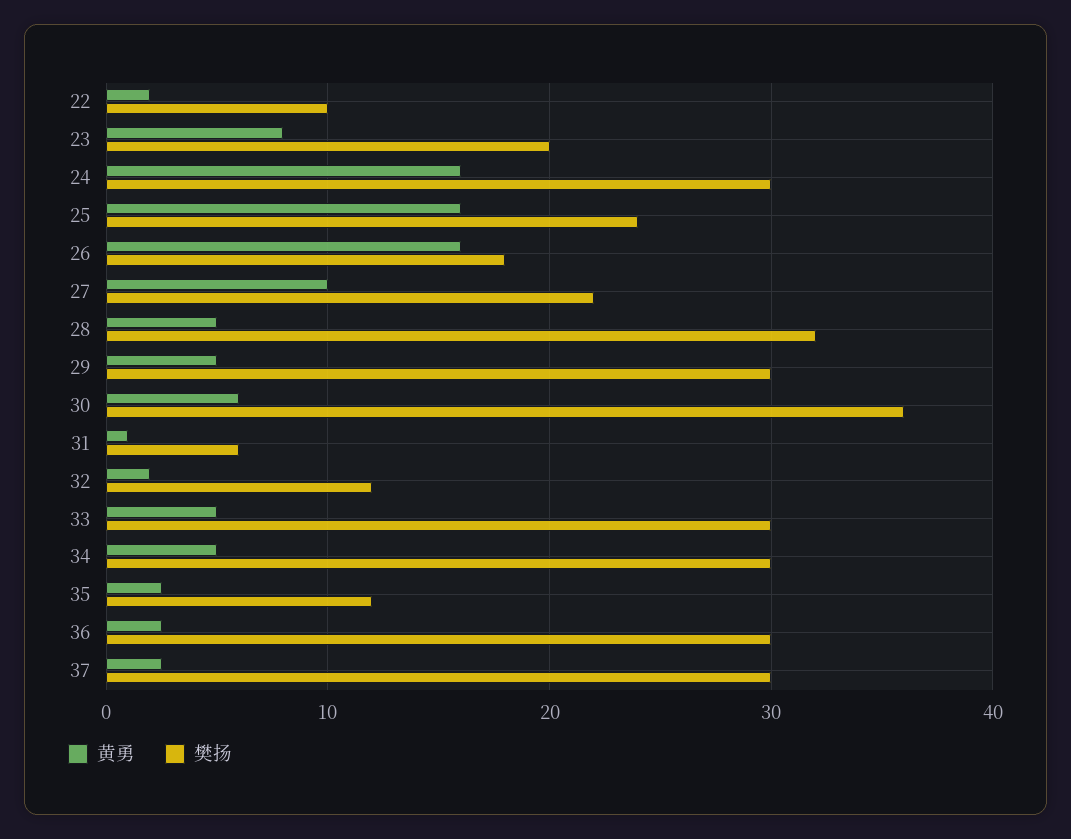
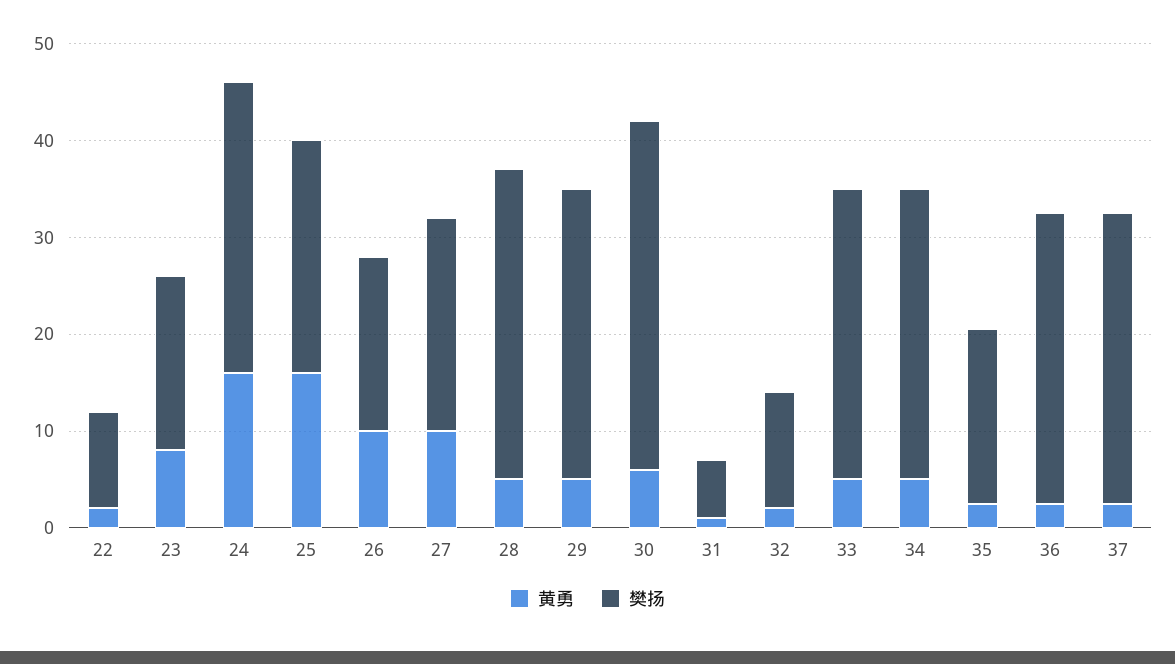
  {
    "黄勇": {
      "22": 2,
      "23": 8,
      "24": 16,
      "25": 16,
-     "26": 16,
+     "26": 10,
      "27": 10,
      "28": 5,
      "29": 5,
      "30": 6,
      "31": 1,
      "32": 2,
      "33": 5,
      "34": 5,
      "35": 3,
      "36": 3,
      "37": 3
    },
    "樊扬": {
      "22": 10,
-     "23": 20,
+     "23": 18,
      "24": 30,
      "25": 24,
      "26": 18,
      "27": 22,
      "28": 32,
      "29": 30,
      "30": 36,
      "31": 6,
      "32": 12,
      "33": 30,
      "34": 30,
-     "35": 12,
+     "35": 18,
      "36": 30,
      "37": 30
    }
  }

